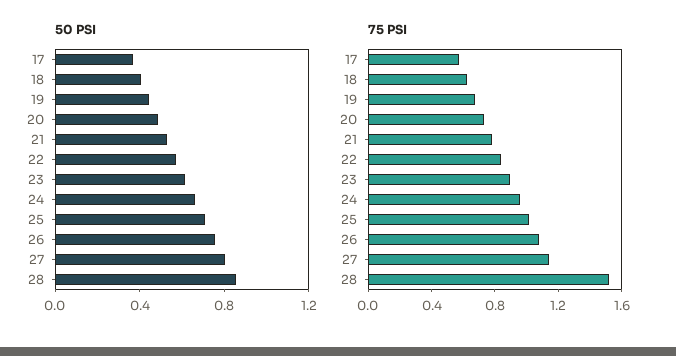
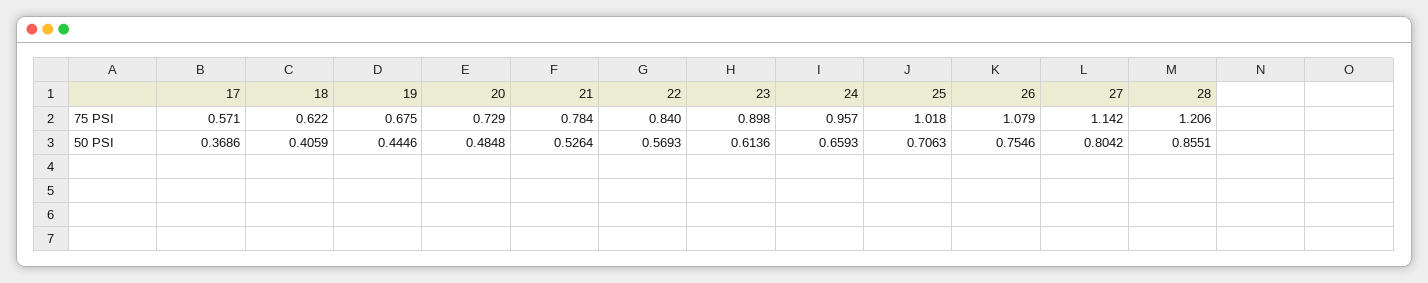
  {
    "50 PSI": {
      "17": 0.3686,
      "18": 0.4059,
      "19": 0.4446,
      "20": 0.4848,
      "21": 0.5264,
      "22": 0.5693,
      "23": 0.6136,
      "24": 0.6593,
      "25": 0.7063,
      "26": 0.7546,
      "27": 0.8042,
      "28": 0.8551
    },
    "75 PSI": {
      "17": 0.571,
      "18": 0.622,
      "19": 0.675,
      "20": 0.729,
      "21": 0.784,
      "22": 0.84,
      "23": 0.898,
      "24": 0.957,
      "25": 1.018,
      "26": 1.079,
      "27": 1.142,
-     "28": 1.5
+     "28": 1.206
    }
  }

